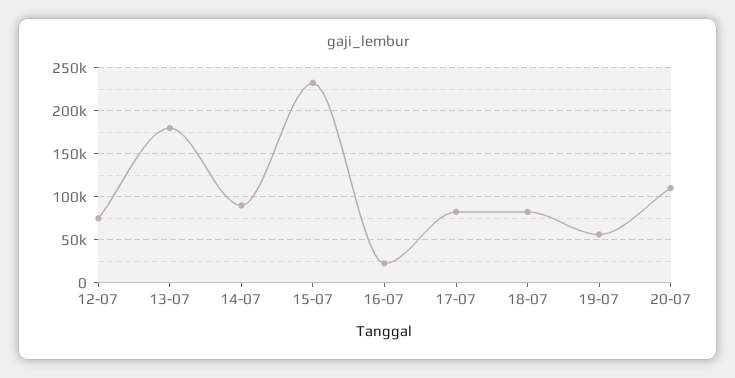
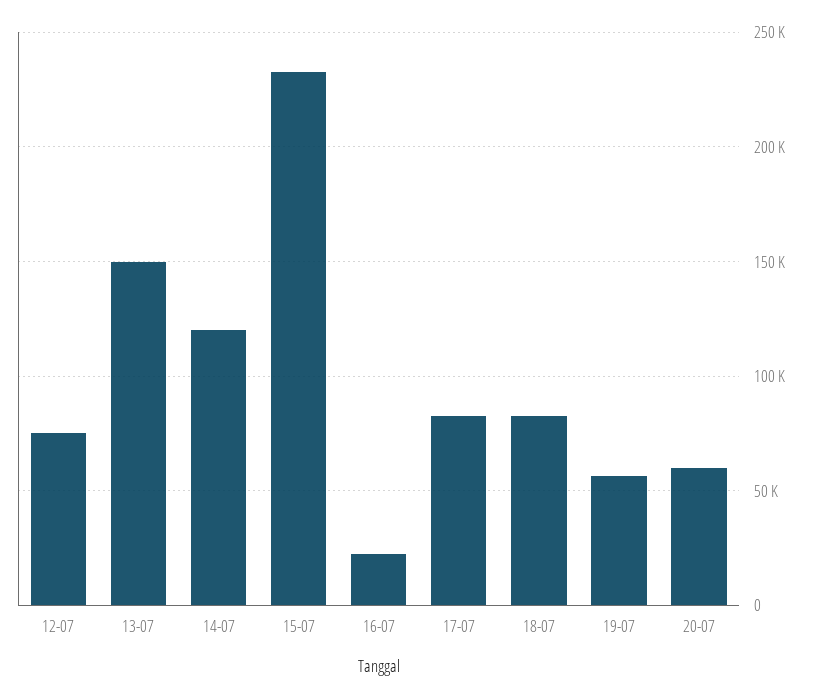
  {
    "12-07": 75000,
-   "13-07": 180000,
+   "13-07": 150000,
-   "14-07": 90000,
+   "14-07": 120000,
    "15-07": 235000,
    "16-07": 25000,
    "17-07": 85000,
    "18-07": 85000,
    "19-07": 55000,
-   "20-07": 110000
+   "20-07": 60000
  }

